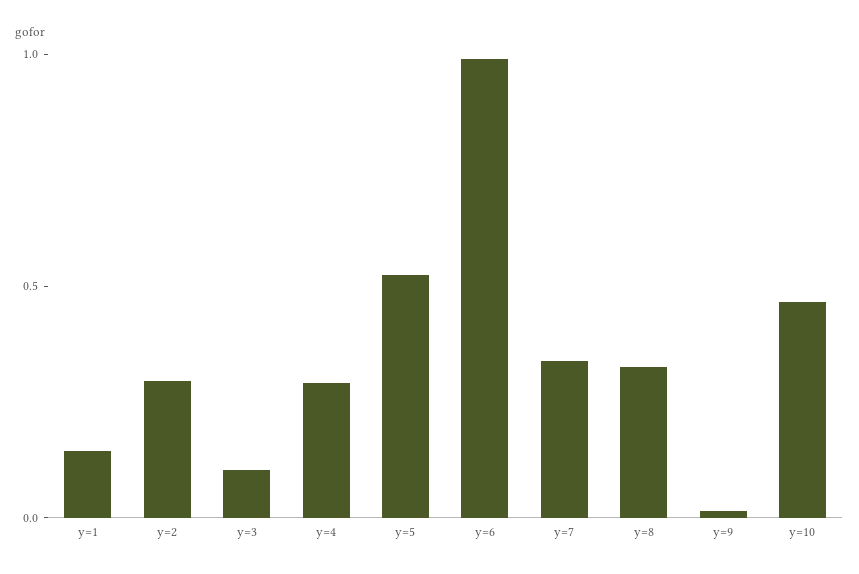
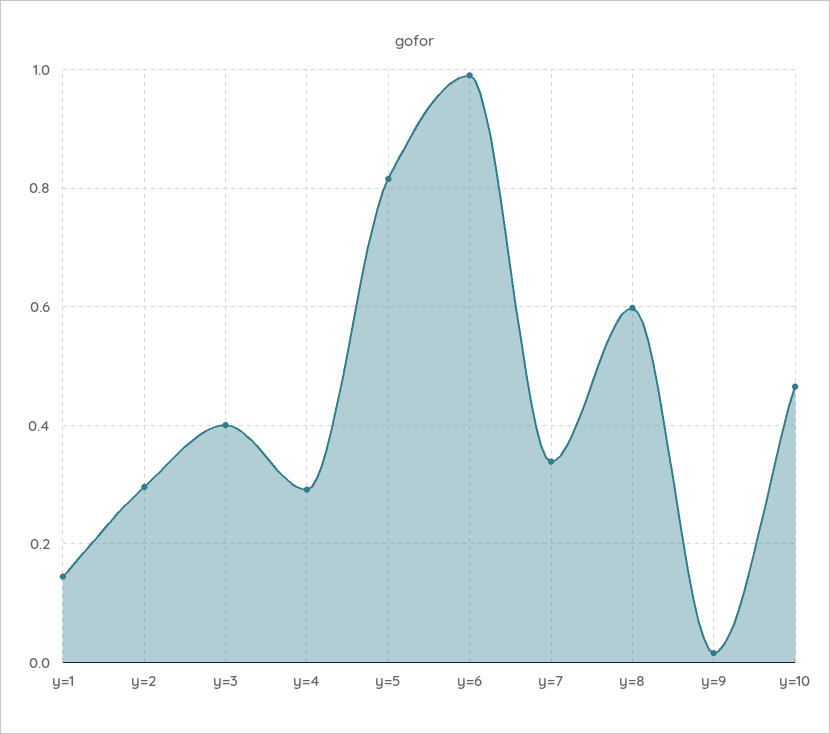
  {
    "y=1": 0.14,
    "y=2": 0.3,
-   "y=3": 0.1,
+   "y=3": 0.4,
    "y=4": 0.3,
-   "y=5": 0.5,
+   "y=5": 0.82,
    "y=6": 1,
    "y=7": 0.34,
-   "y=8": 0.3,
+   "y=8": 0.6,
    "y=9": 0.02,
    "y=10": 0.46
  }

